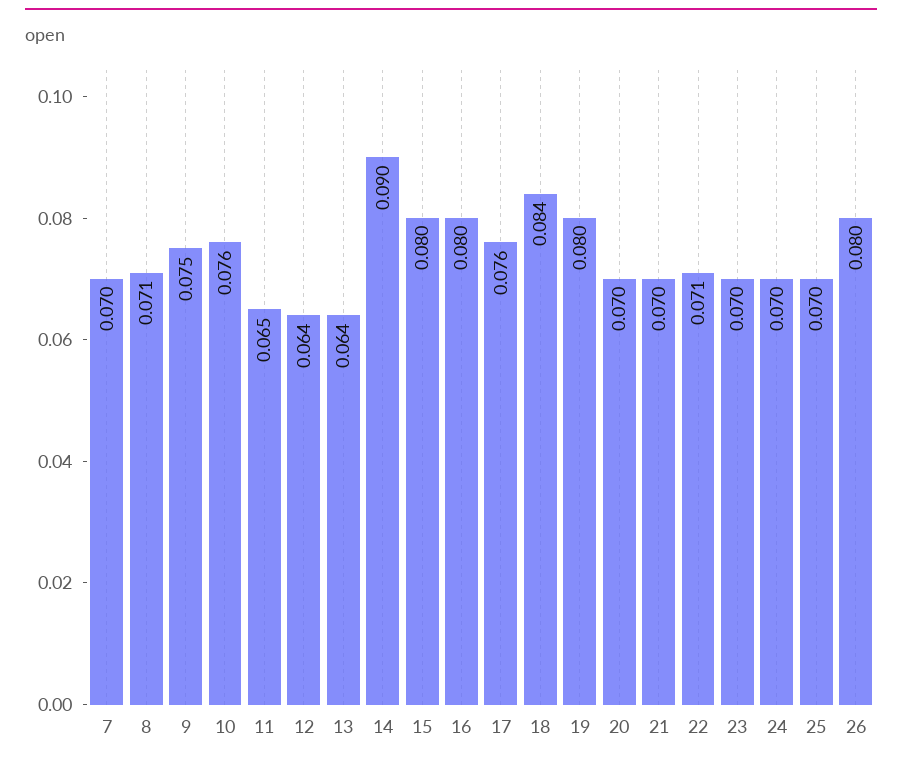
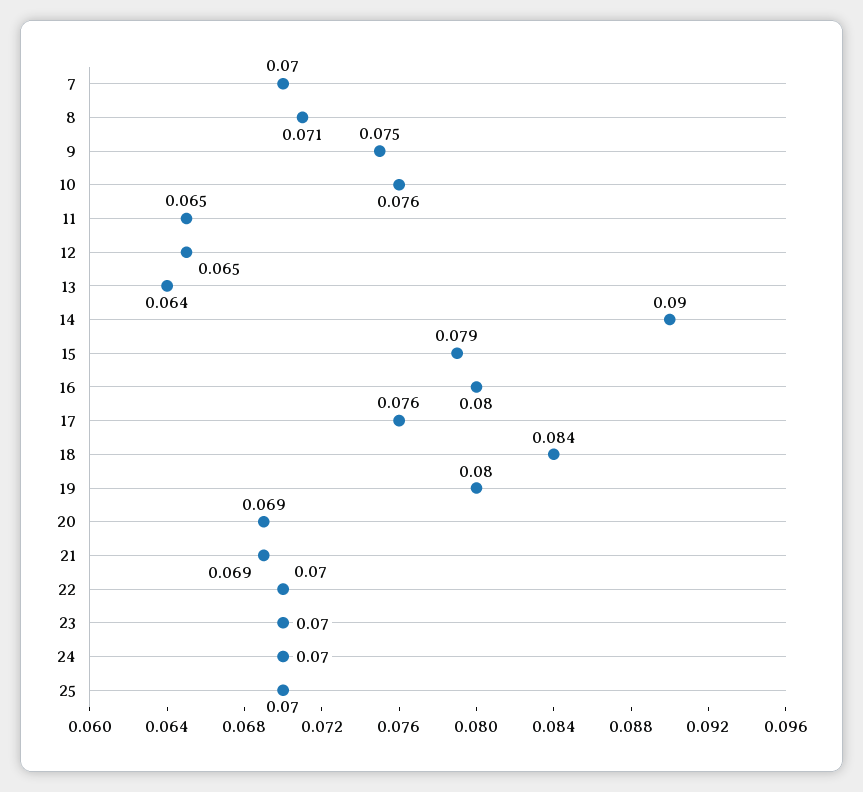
  {
    "7": 0.07,
    "8": 0.071,
    "9": 0.075,
    "10": 0.076,
    "11": 0.065,
-   "12": 0.064,
+   "12": 0.065,
    "13": 0.064,
    "14": 0.09,
-   "15": 0.08,
+   "15": 0.079,
    "16": 0.08,
    "17": 0.076,
    "18": 0.084,
    "19": 0.08,
-   "20": 0.07,
+   "20": 0.069,
-   "21": 0.07,
+   "21": 0.069,
-   "22": 0.071,
+   "22": 0.07,
    "23": 0.07,
    "24": 0.07,
-   "25": 0.07,
+   "25": 0.07
-   "26": 0.08
  }

